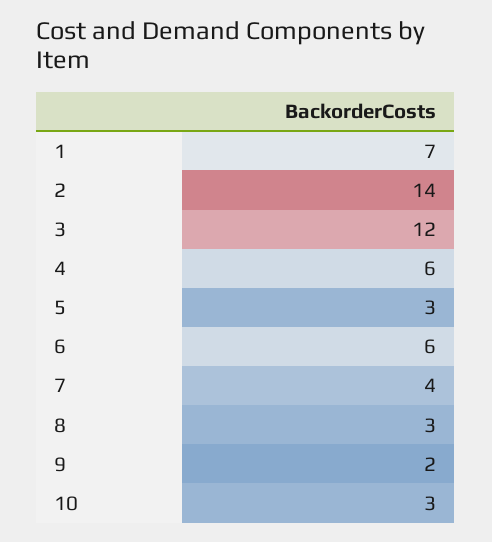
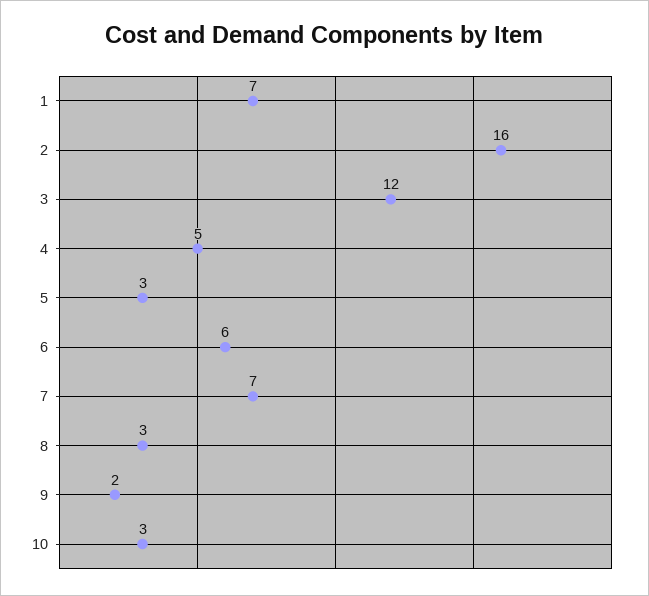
  {
    "1": 7,
-   "2": 14,
+   "2": 16,
    "3": 12,
-   "4": 6,
+   "4": 5,
    "5": 3,
    "6": 6,
-   "7": 4,
+   "7": 7,
    "8": 3,
    "9": 2,
    "10": 3
  }

